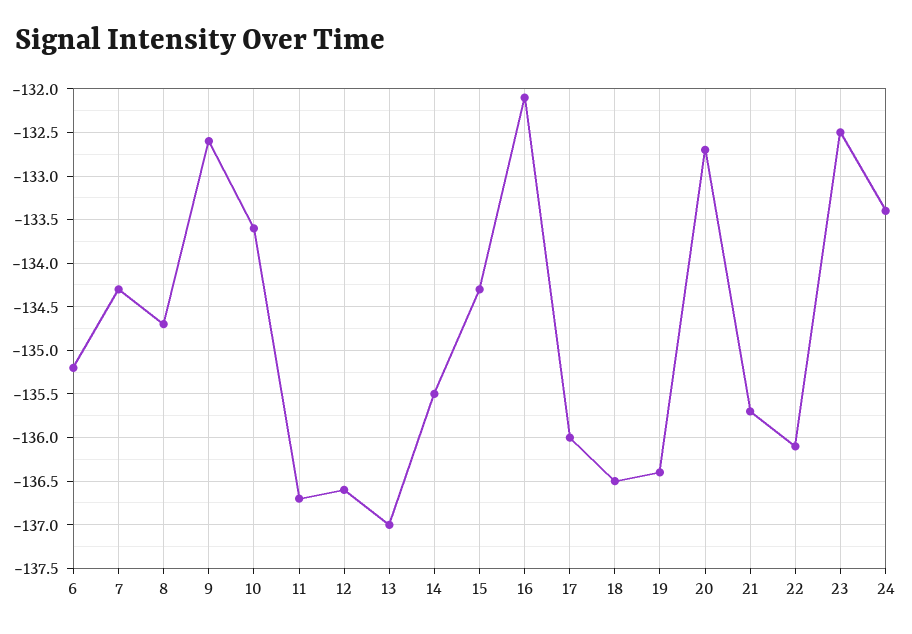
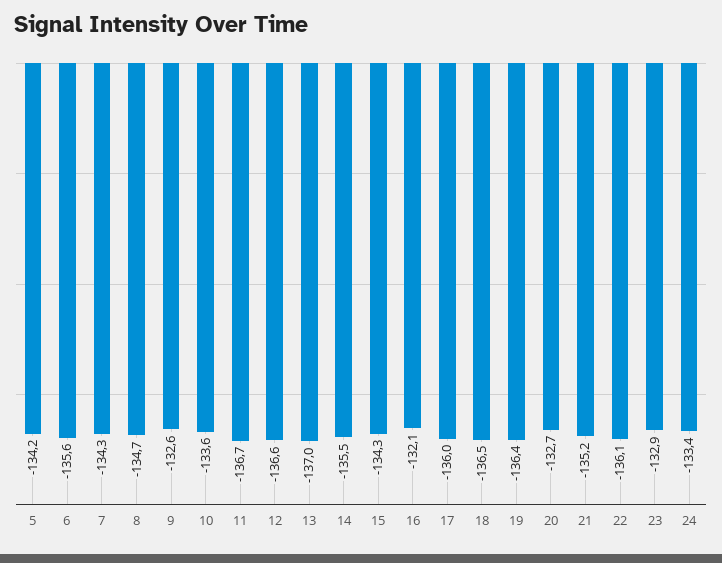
  {
-   "6": -135.2,
+   "6": -135.6,
    "7": -134.3,
    "8": -134.7,
    "9": -132.6,
    "10": -133.6,
    "11": -136.7,
    "12": -136.6,
    "13": -137,
    "14": -135.5,
    "15": -134.3,
    "16": -132.1,
    "17": -136,
    "18": -136.5,
    "19": -136.4,
    "20": -132.7,
-   "21": -135.7,
+   "21": -135.2,
    "22": -136.1,
-   "23": -132.5,
+   "23": -132.9,
-   "24": -133.4
+   "24": -133.4,
+   "5": -134.2
  }

